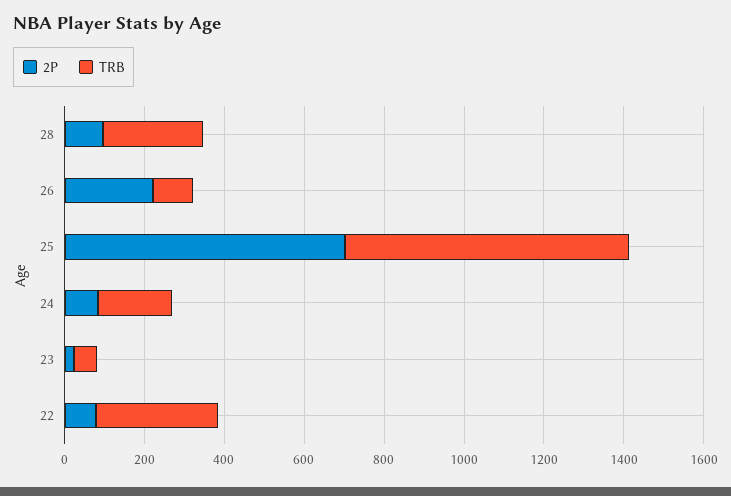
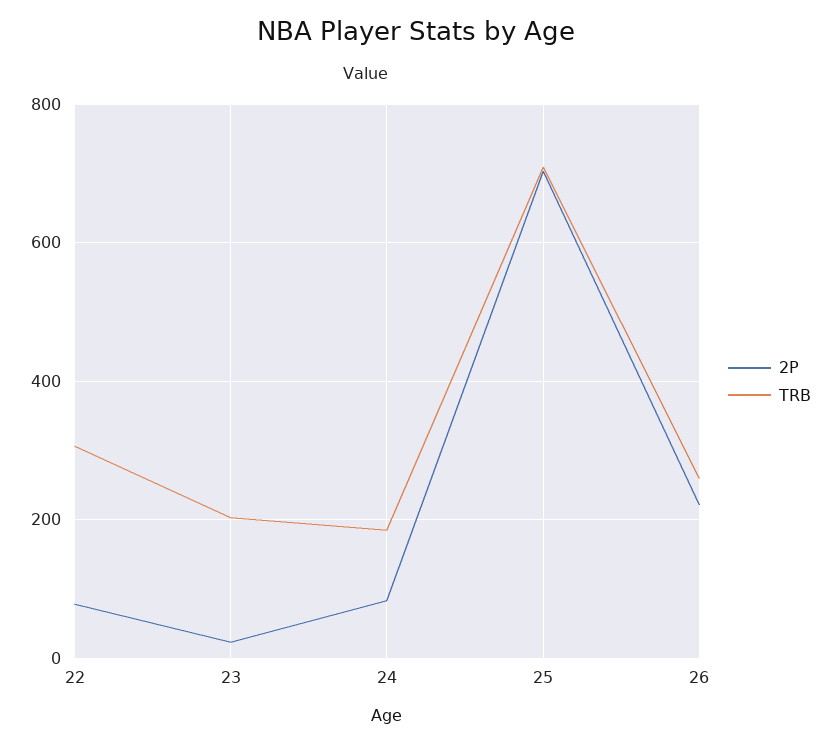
  {
    "2P": {
-     "28": 100,
      "26": 220,
      "25": 700,
      "24": 80,
      "23": 20,
      "22": 80
    },
    "TRB": {
-     "28": 250,
-     "26": 100,
+     "26": 260,
      "25": 700,
      "24": 180,
-     "23": 50,
+     "23": 200,
      "22": 300
    }
  }

